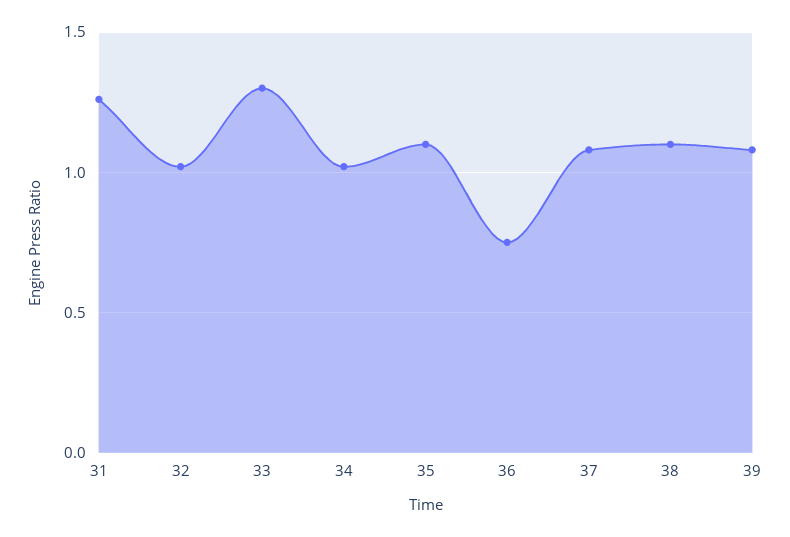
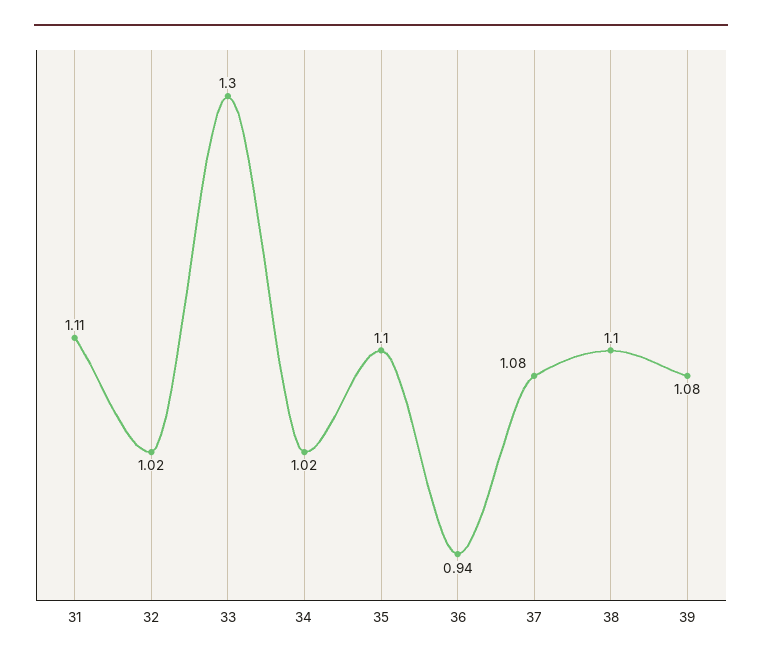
  {
-   "31": 1.25,
+   "31": 1.11,
    "32": 1.02,
    "33": 1.3,
    "34": 1.02,
    "35": 1.1,
-   "36": 0.75,
+   "36": 0.94,
    "37": 1.08,
    "38": 1.1,
    "39": 1.08
  }

